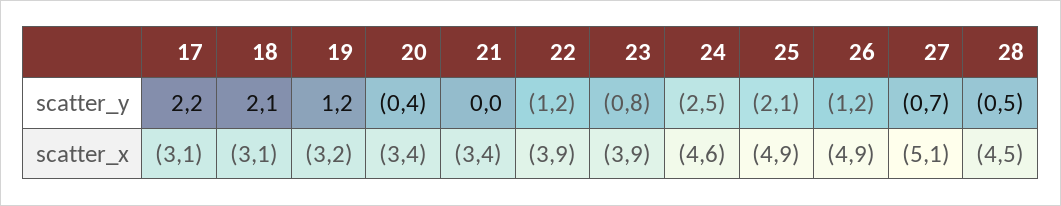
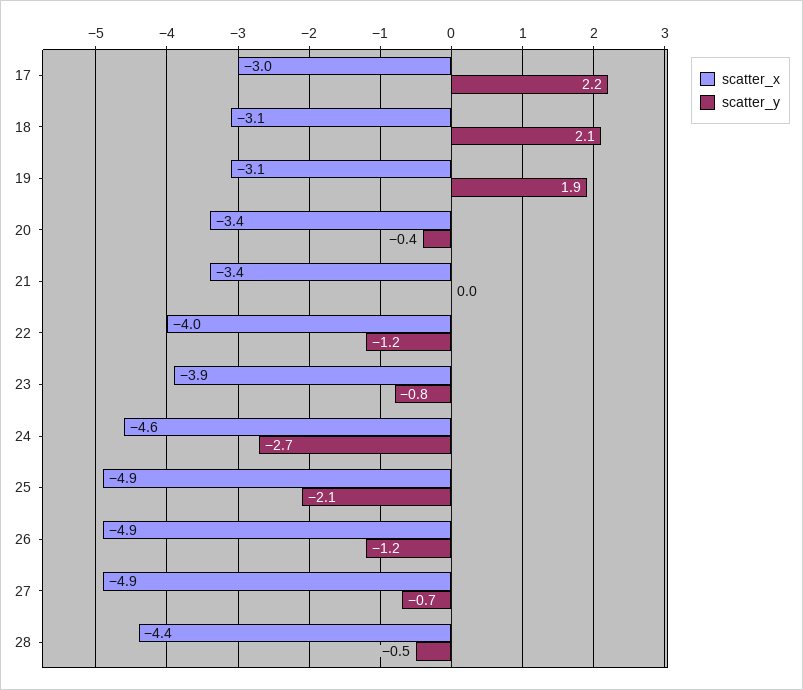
  {
    "scatter_y": {
      "17": 2.2,
      "18": 2.1,
-     "19": 1.2,
+     "19": 1.9,
      "20": -0.4,
      "21": 0,
      "22": -1.2,
      "23": -0.8,
-     "24": -2.5,
+     "24": -2.7,
      "25": -2.1,
      "26": -1.2,
      "27": -0.7,
      "28": -0.5
    },
    "scatter_x": {
-     "17": -3.1,
+     "17": -3,
      "18": -3.1,
-     "19": -3.2,
+     "19": -3.1,
      "20": -3.4,
      "21": -3.4,
-     "22": -3.9,
+     "22": -4,
      "23": -3.9,
      "24": -4.6,
      "25": -4.9,
      "26": -4.9,
-     "27": -5.1,
+     "27": -4.9,
-     "28": -4.5
+     "28": -4.4
    }
  }

